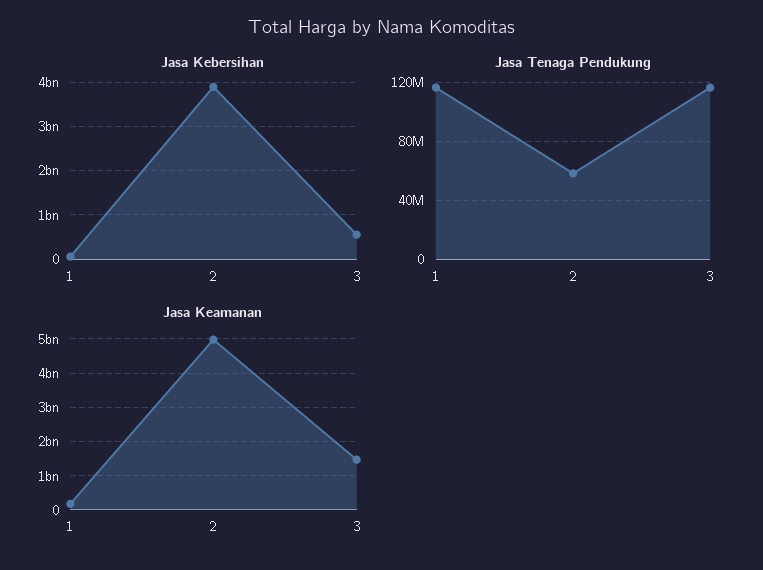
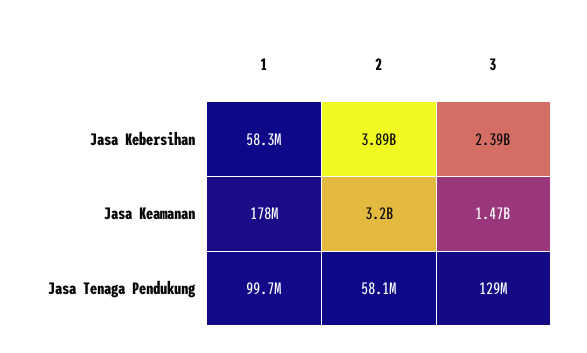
  {
    "Jasa Kebersihan": {
      "1": 58300000,
      "2": 3890000000,
-     "3": 600000000
+     "3": 2390000000
    },
    "Jasa Tenaga Pendukung": {
-     "1": 115000000,
+     "1": 99700000,
      "2": 58100000,
-     "3": 115000000
+     "3": 129000000
    },
    "Jasa Keamanan": {
      "1": 178000000,
-     "2": 5000000000,
+     "2": 3200000000,
      "3": 1470000000
    }
  }

